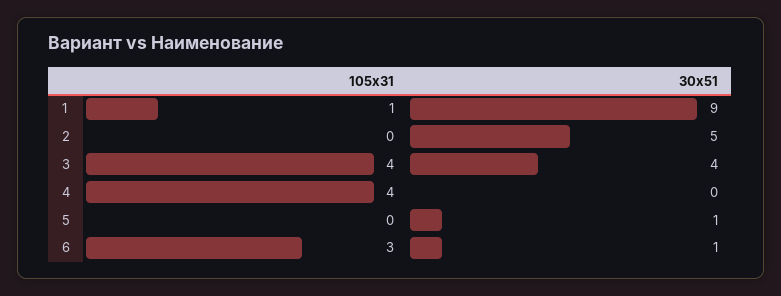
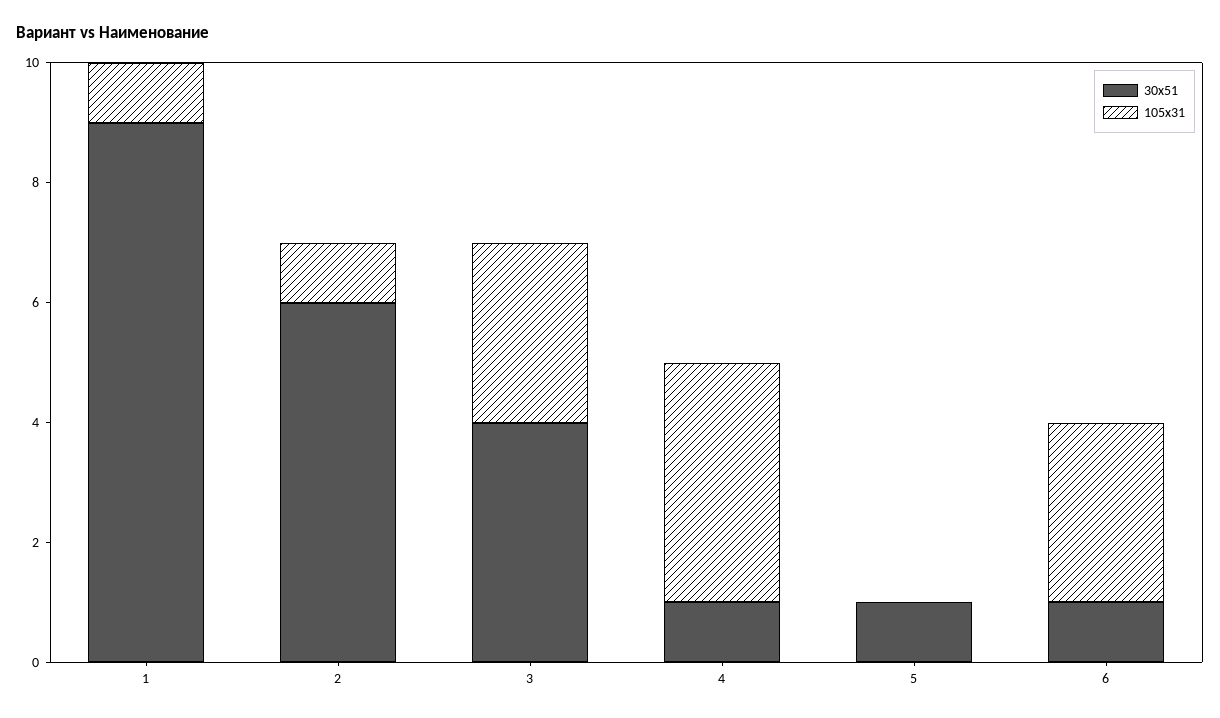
  {
    "105х31": {
      "1": 1,
-     "2": 0,
+     "2": 1,
-     "3": 4,
+     "3": 3,
      "4": 4,
      "5": 0,
      "6": 3
    },
    "30х51": {
      "1": 9,
-     "2": 5,
+     "2": 6,
      "3": 4,
-     "4": 0,
+     "4": 1,
      "5": 1,
      "6": 1
    }
  }

